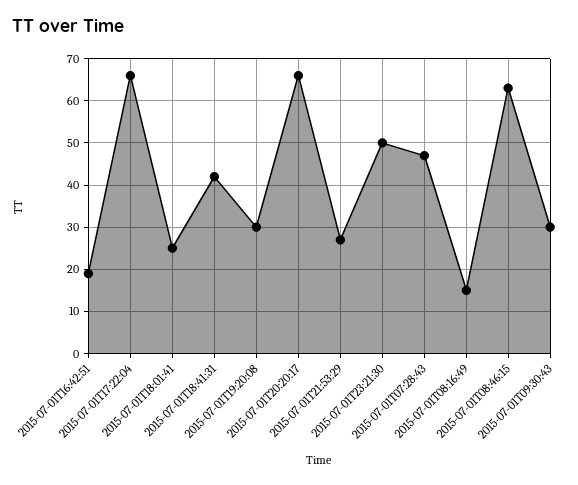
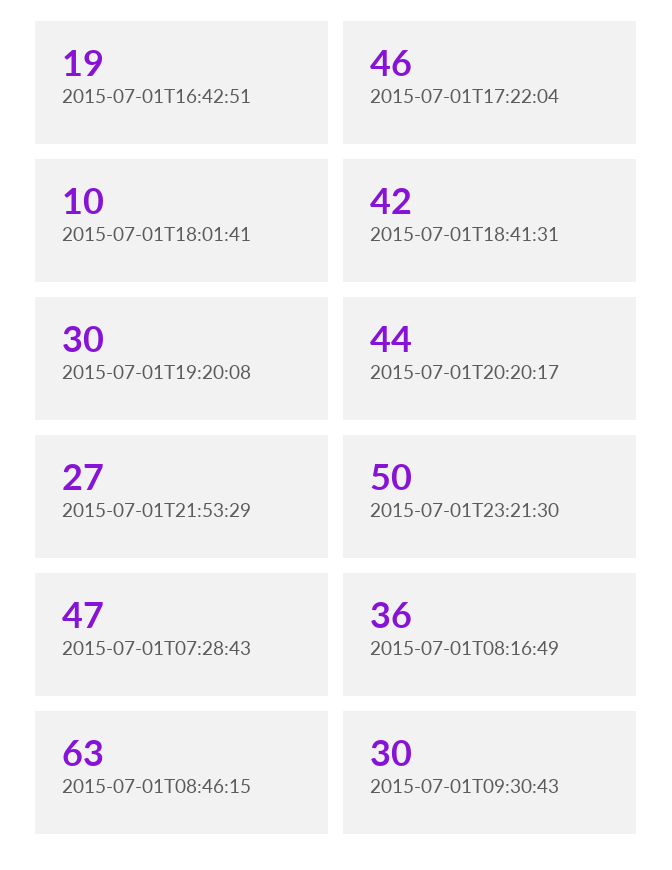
  {
    "2015-07-01T16:42:51": 19,
-   "2015-07-01T17:22:04": 65,
+   "2015-07-01T17:22:04": 46,
-   "2015-07-01T18:01:41": 25,
+   "2015-07-01T18:01:41": 10,
    "2015-07-01T18:41:31": 42,
    "2015-07-01T19:20:08": 30,
-   "2015-07-01T20:20:17": 65,
+   "2015-07-01T20:20:17": 44,
    "2015-07-01T21:53:29": 27,
    "2015-07-01T23:21:30": 50,
    "2015-07-01T07:28:43": 47,
-   "2015-07-01T08:16:49": 15,
+   "2015-07-01T08:16:49": 36,
    "2015-07-01T08:46:15": 63,
    "2015-07-01T09:30:43": 30
  }

